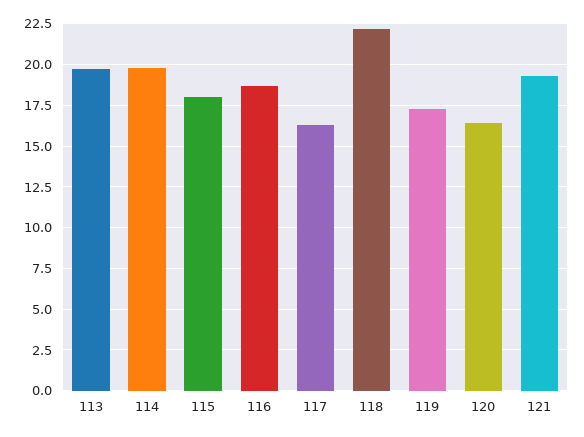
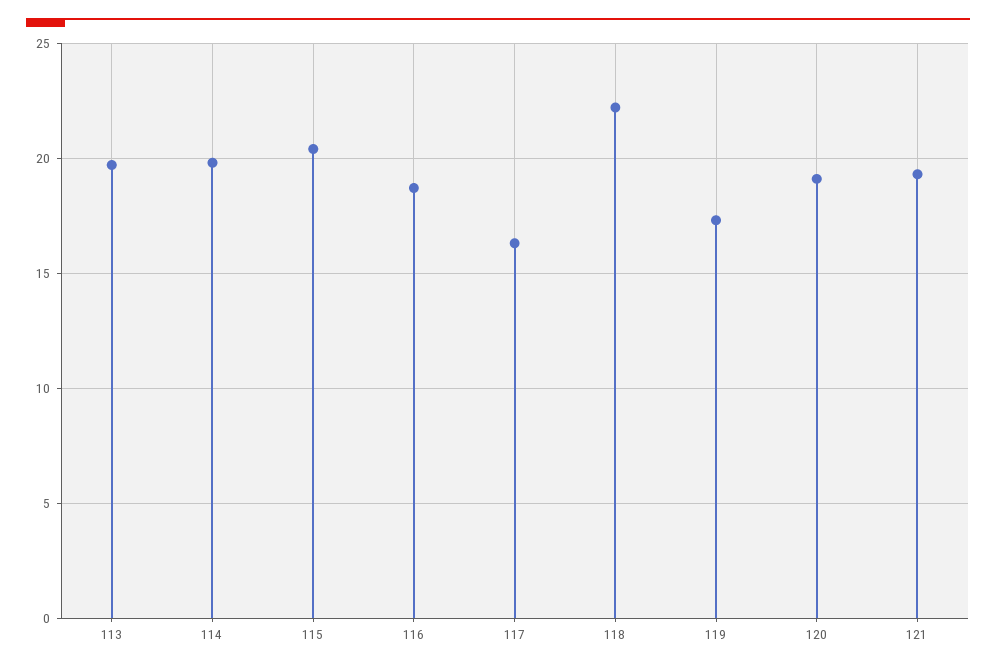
  {
    "113": 19.5,
    "114": 20,
-   "115": 18,
+   "115": 20.5,
    "116": 18.5,
    "117": 16.5,
    "118": 22,
    "119": 17.5,
-   "120": 16.5,
+   "120": 19,
    "121": 19.5
  }

